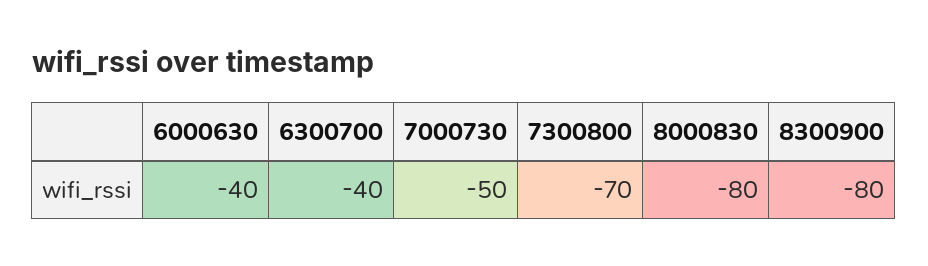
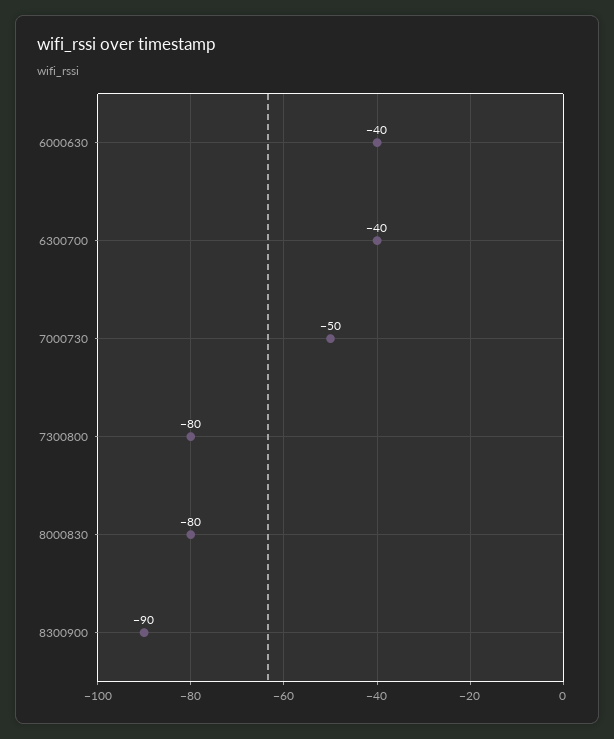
  {
    "6000630": -40,
    "6300700": -40,
    "7000730": -50,
-   "7300800": -70,
+   "7300800": -80,
    "8000830": -80,
-   "8300900": -80
+   "8300900": -90
  }

